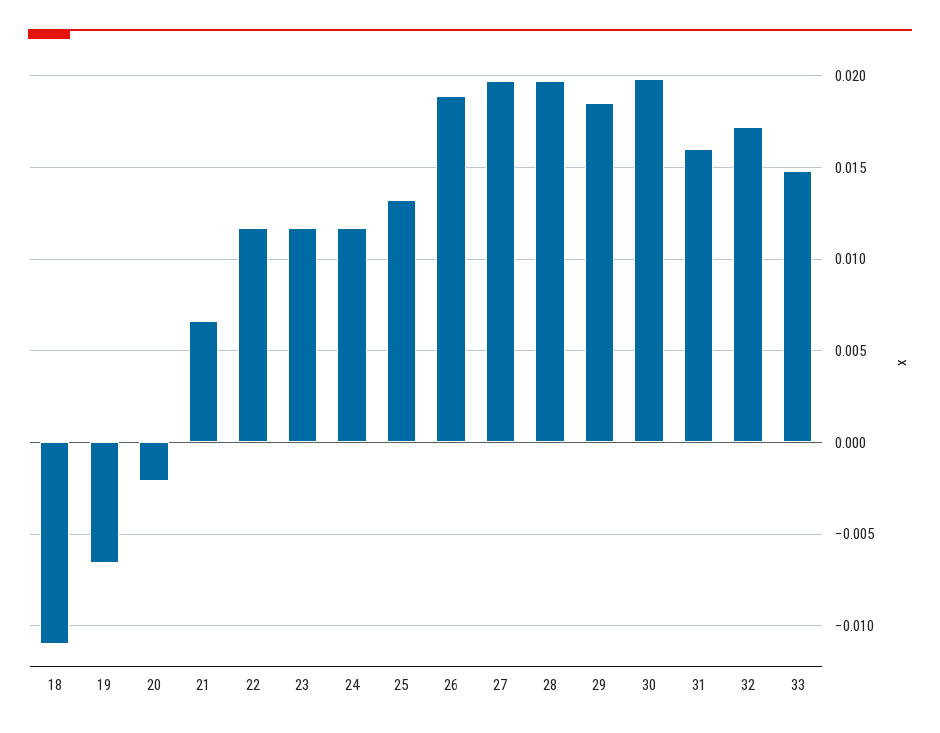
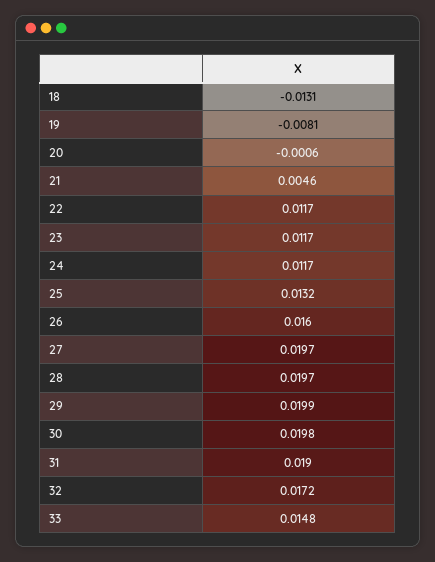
  {
-   "18": -0.011,
+   "18": -0.0131,
-   "19": -0.0065,
+   "19": -0.0081,
-   "20": -0.002,
+   "20": -0.0006,
-   "21": 0.0065,
+   "21": 0.0046,
    "22": 0.0117,
    "23": 0.0117,
    "24": 0.0117,
    "25": 0.0132,
-   "26": 0.019,
+   "26": 0.016,
    "27": 0.0197,
    "28": 0.0197,
-   "29": 0.0185,
+   "29": 0.0199,
    "30": 0.0198,
-   "31": 0.016,
+   "31": 0.019,
    "32": 0.0172,
    "33": 0.0148
  }

